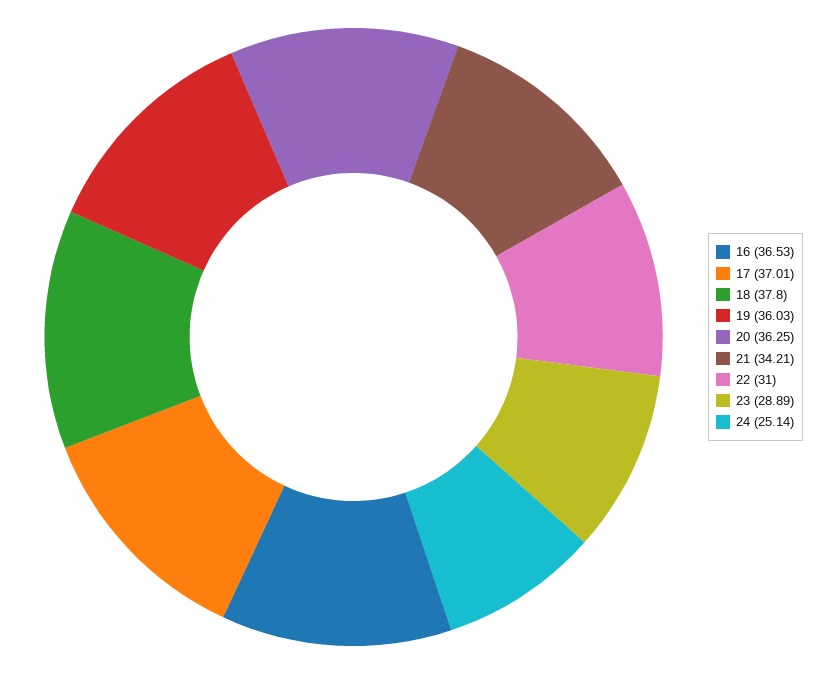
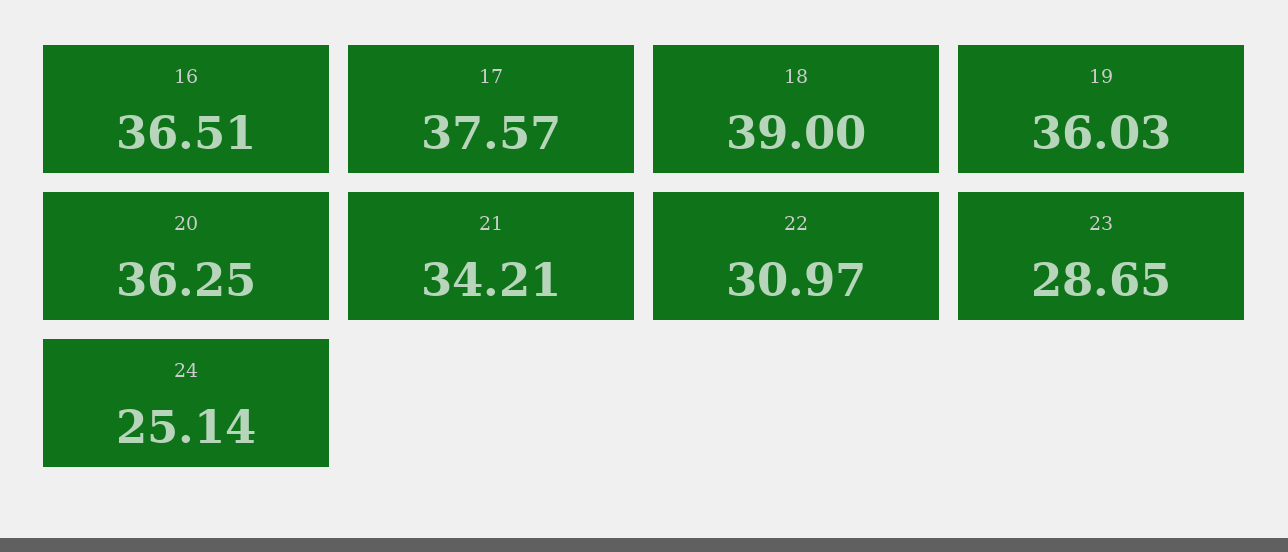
  {
-   "16": 36.53,
+   "16": 36.51,
-   "17": 37.01,
+   "17": 37.57,
-   "18": 37.8,
+   "18": 39,
    "19": 36.03,
    "20": 36.25,
    "21": 34.21,
-   "22": 31,
+   "22": 30.97,
-   "23": 28.89,
+   "23": 28.65,
    "24": 25.14
  }

